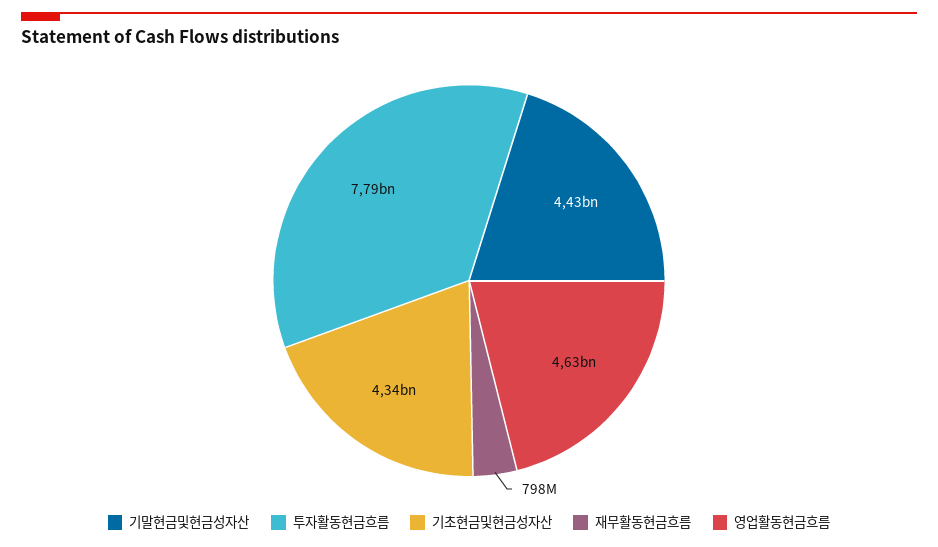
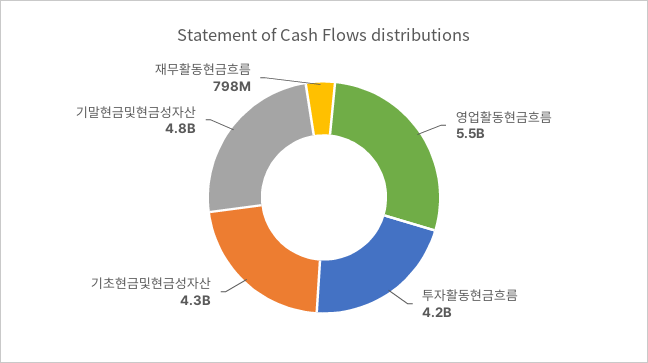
  {
-   "기말현금및현금성자산": 4430000000,
+   "기말현금및현금성자산": 4800000000,
-   "투자활동현금흐름": 7790000000,
+   "투자활동현금흐름": 4200000000,
    "기초현금및현금성자산": 4340000000,
    "재무활동현금흐름": 798000000,
-   "영업활동현금흐름": 4630000000
+   "영업활동현금흐름": 5500000000
  }

